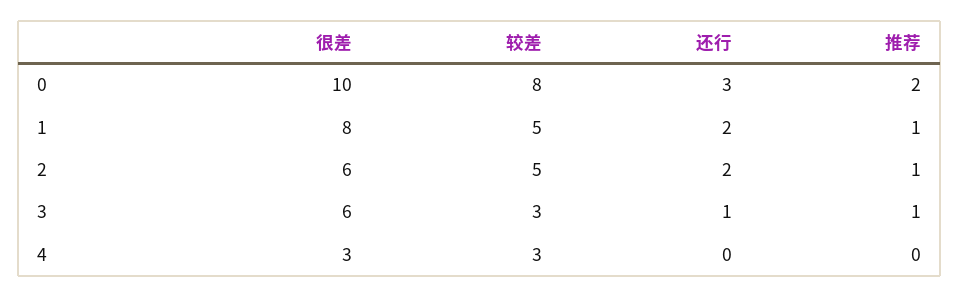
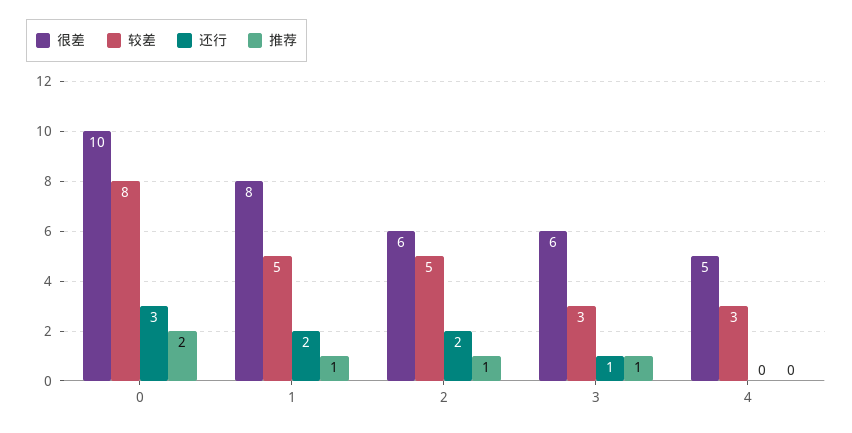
  {
    "很差": {
      "0": 10,
      "1": 8,
      "2": 6,
      "3": 6,
-     "4": 3
+     "4": 5
    },
    "较差": {
      "0": 8,
      "1": 5,
      "2": 5,
      "3": 3,
      "4": 3
    },
    "还行": {
      "0": 3,
      "1": 2,
      "2": 2,
      "3": 1,
      "4": 0
    },
    "推荐": {
      "0": 2,
      "1": 1,
      "2": 1,
      "3": 1,
      "4": 0
    }
  }

